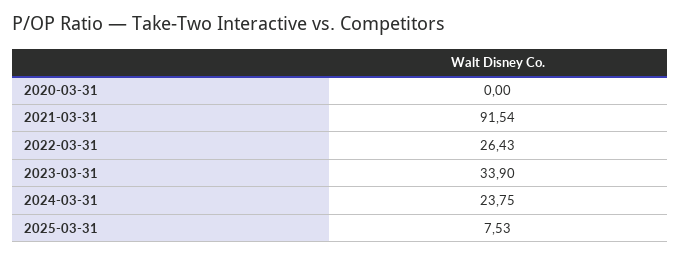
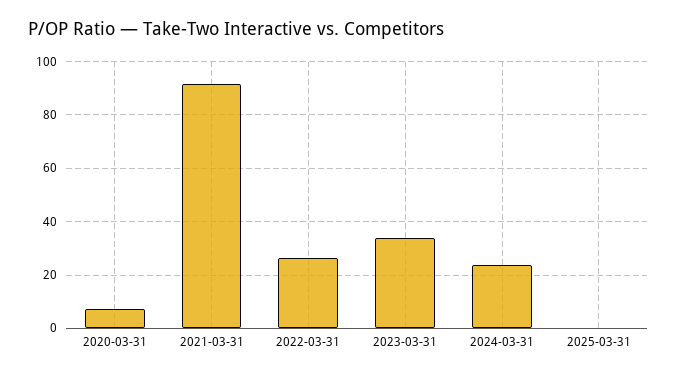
  {
-   "2020-03-31": 0,
+   "2020-03-31": 7.5,
    "2021-03-31": 91.54,
    "2022-03-31": 26.43,
    "2023-03-31": 33.9,
    "2024-03-31": 23.75,
-   "2025-03-31": 7.53
+   "2025-03-31": 0
  }

